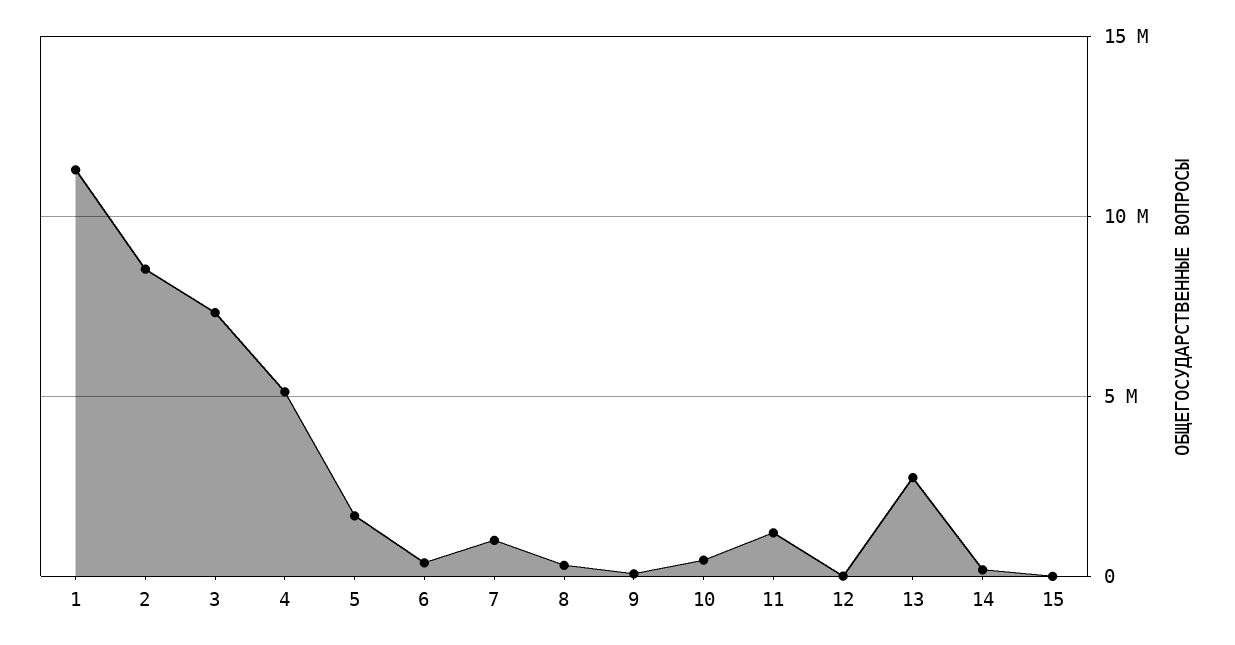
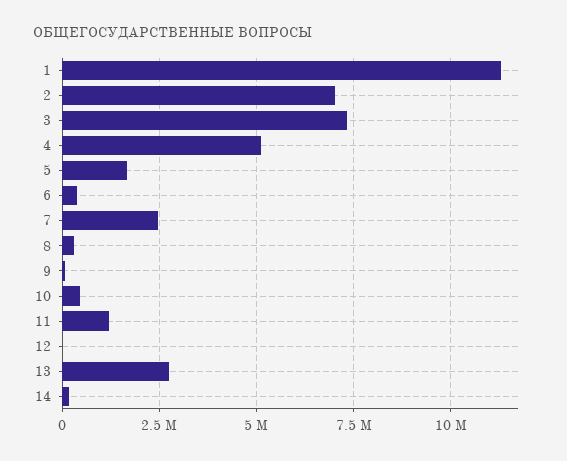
  {
    "1": 11250000,
-   "2": 8500000,
+   "2": 7000000,
    "3": 7250000,
    "4": 5000000,
    "5": 1750000,
    "6": 500000,
-   "7": 1000000,
+   "7": 2500000,
    "8": 250000,
    "9": 0,
    "10": 500000,
    "11": 1250000,
    "12": 0,
    "13": 2750000,
-   "14": 250000,
+   "14": 250000
-   "15": 0
  }

